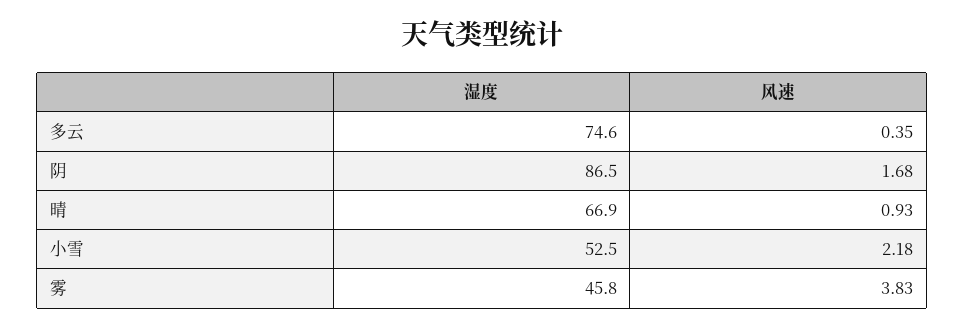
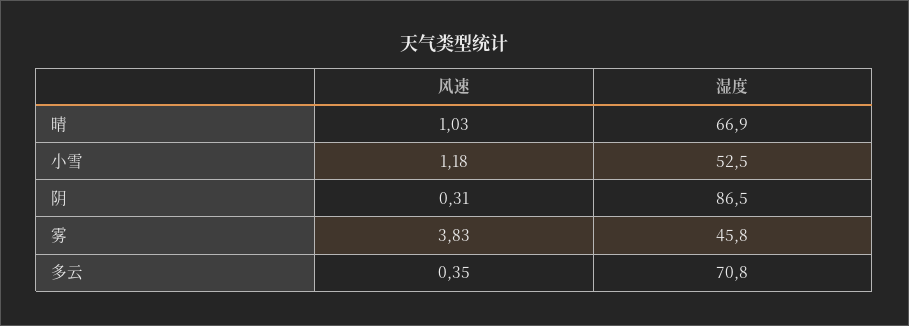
  {
    "湿度": {
-     "多云": 74.6,
+     "多云": 70.8,
      "阴": 86.5,
      "晴": 66.9,
      "小雪": 52.5,
      "雾": 45.8
    },
    "风速": {
      "多云": 0.35,
-     "阴": 1.68,
+     "阴": 0.31,
-     "晴": 0.93,
+     "晴": 1.03,
-     "小雪": 2.18,
+     "小雪": 1.18,
      "雾": 3.83
    }
  }

